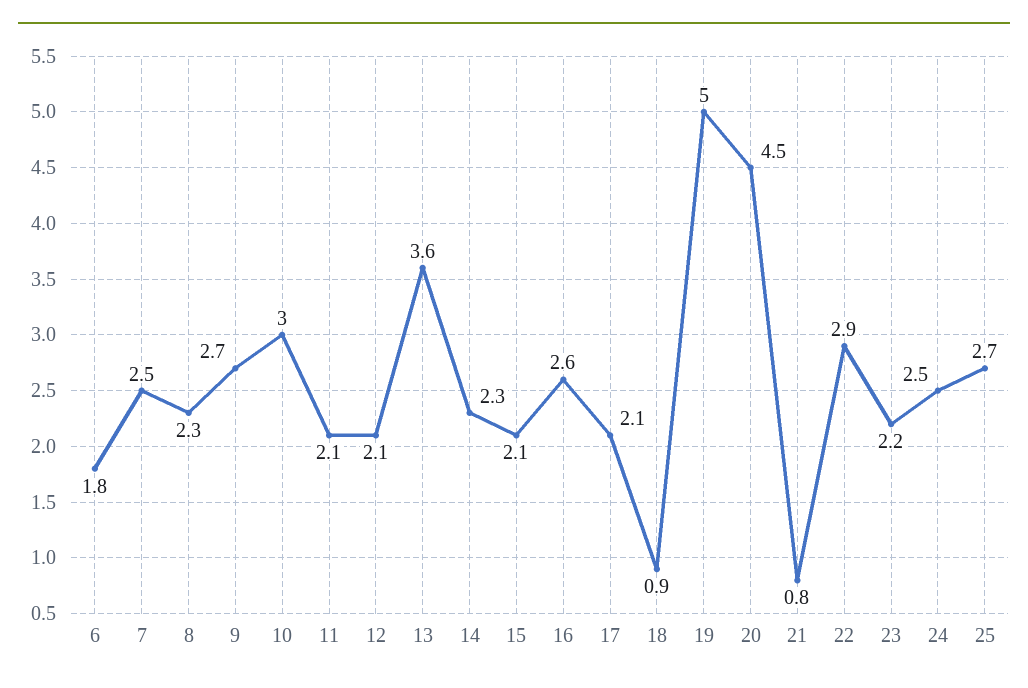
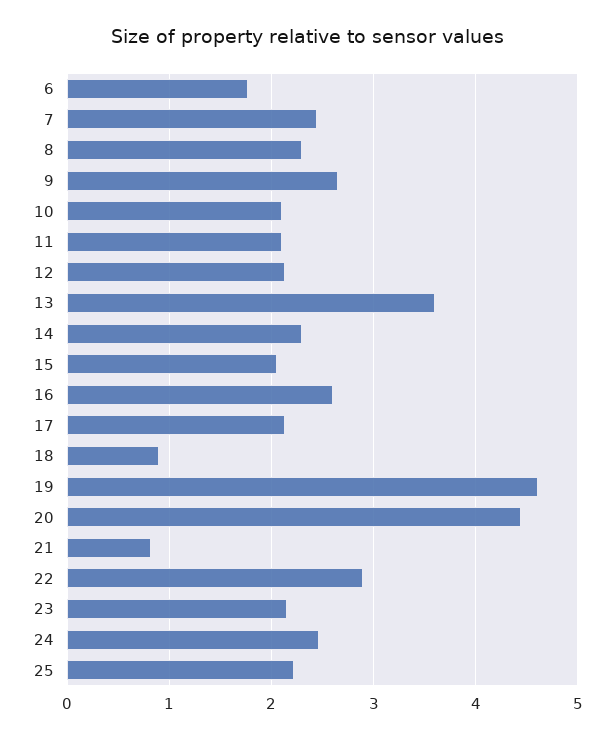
  {
    "6": 1.8,
    "7": 2.5,
    "8": 2.3,
    "9": 2.7,
-   "10": 3,
+   "10": 2.1,
    "11": 2.1,
    "12": 2.1,
    "13": 3.6,
    "14": 2.3,
    "15": 2.1,
    "16": 2.6,
    "17": 2.1,
    "18": 0.9,
-   "19": 5,
+   "19": 4.6,
    "20": 4.5,
    "21": 0.8,
    "22": 2.9,
    "23": 2.2,
    "24": 2.5,
-   "25": 2.7
+   "25": 2.2
  }

